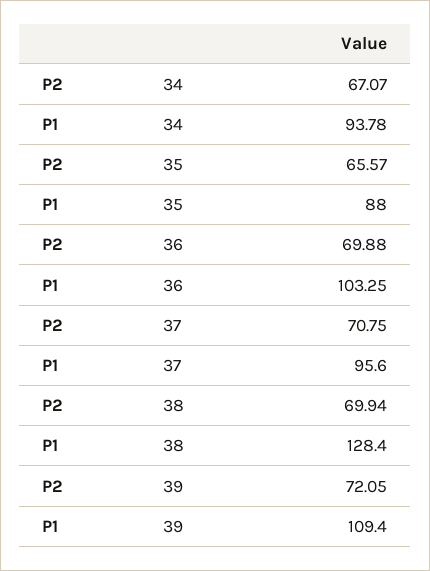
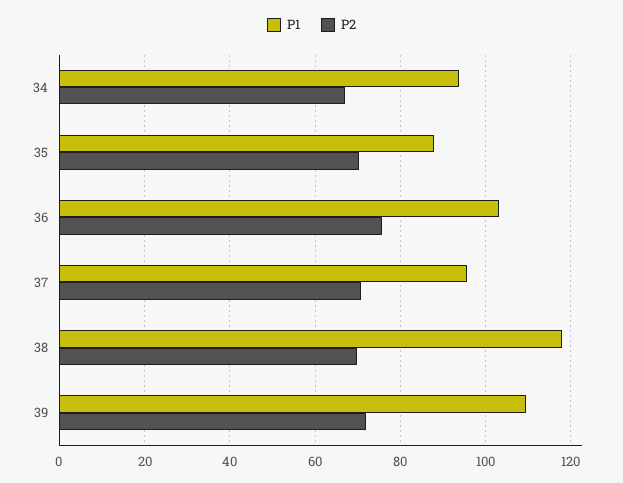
  {
    "P2": {
      "34": 67.07,
-     "35": 65.57,
+     "35": 70,
-     "36": 69.88,
+     "36": 76,
      "37": 70.75,
      "38": 69.94,
      "39": 72.05
    },
    "P1": {
      "34": 93.78,
      "35": 88,
      "36": 103.25,
      "37": 95.6,
-     "38": 128.4,
+     "38": 118,
      "39": 109.4
    }
  }

